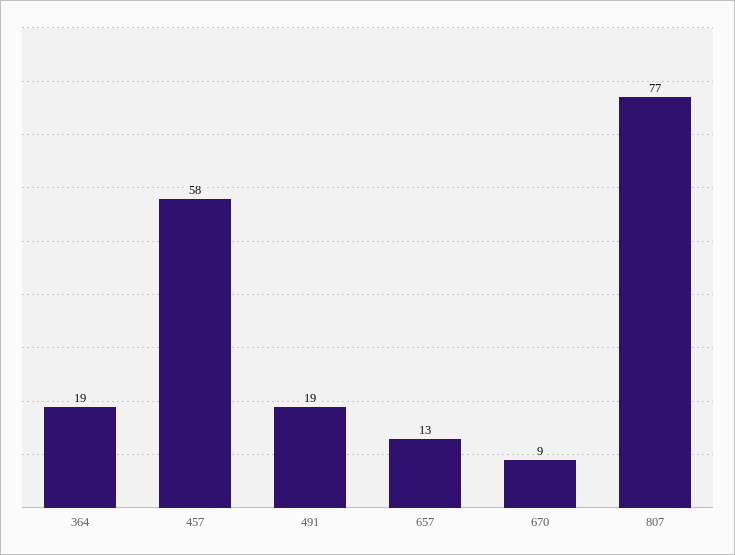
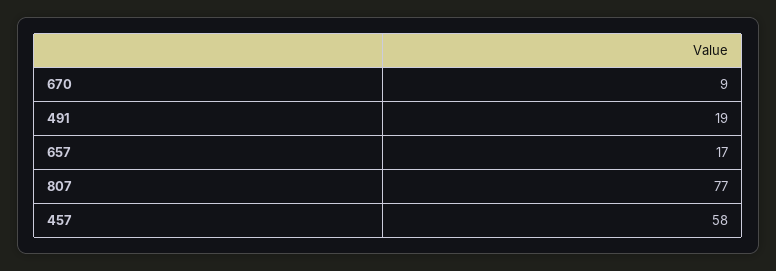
  {
-   "364": 19,
    "457": 58,
    "491": 19,
-   "657": 13,
+   "657": 17,
    "670": 9,
    "807": 77
  }

